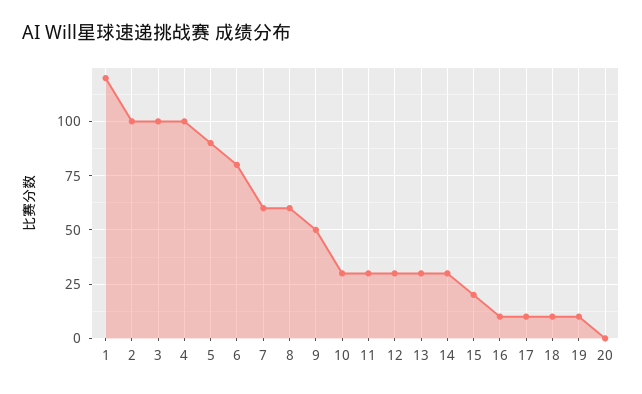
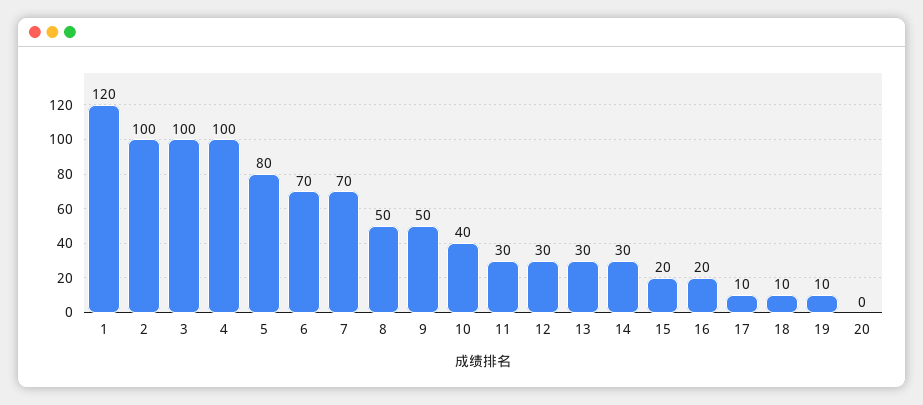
  {
    "1": 120,
    "2": 100,
    "3": 100,
    "4": 100,
-   "5": 90,
+   "5": 80,
-   "6": 80,
+   "6": 70,
-   "7": 60,
+   "7": 70,
-   "8": 60,
+   "8": 50,
    "9": 50,
-   "10": 30,
+   "10": 40,
    "11": 30,
    "12": 30,
    "13": 30,
    "14": 30,
    "15": 20,
-   "16": 10,
+   "16": 20,
    "17": 10,
    "18": 10,
    "19": 10,
    "20": 0
  }

